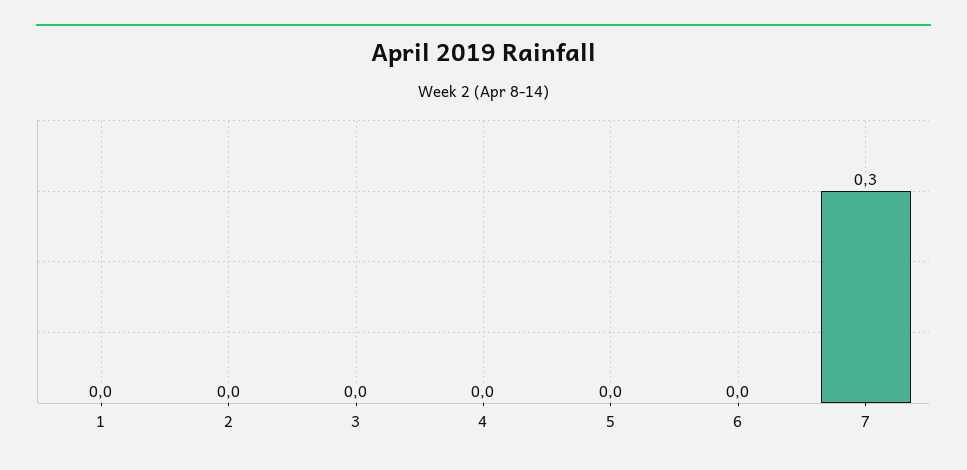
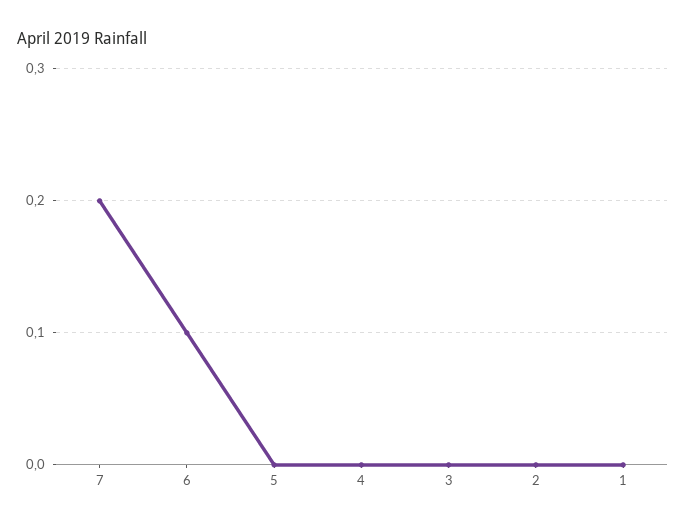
  {
    "1": 0,
    "2": 0,
    "3": 0,
    "4": 0,
    "5": 0,
-   "6": 0,
+   "6": 0.1,
-   "7": 0.3
+   "7": 0.2
  }

